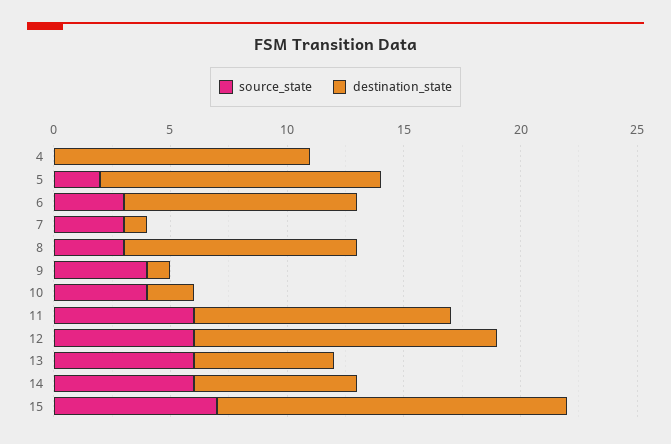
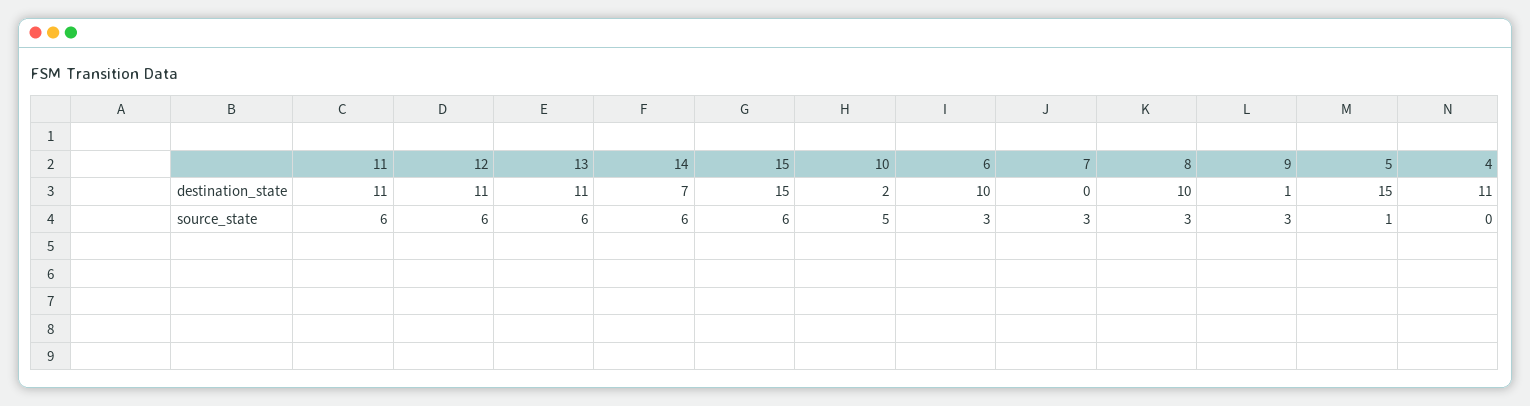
  {
    "source_state": {
      "4": 0,
-     "5": 2,
+     "5": 1,
      "6": 3,
      "7": 3,
      "8": 3,
-     "9": 4,
+     "9": 3,
-     "10": 4,
+     "10": 5,
      "11": 6,
      "12": 6,
      "13": 6,
      "14": 6,
-     "15": 7
+     "15": 6
    },
    "destination_state": {
      "4": 11,
-     "5": 12,
+     "5": 15,
      "6": 10,
-     "7": 1,
+     "7": 0,
      "8": 10,
      "9": 1,
      "10": 2,
      "11": 11,
-     "12": 13,
+     "12": 11,
-     "13": 6,
+     "13": 11,
      "14": 7,
      "15": 15
    }
  }

